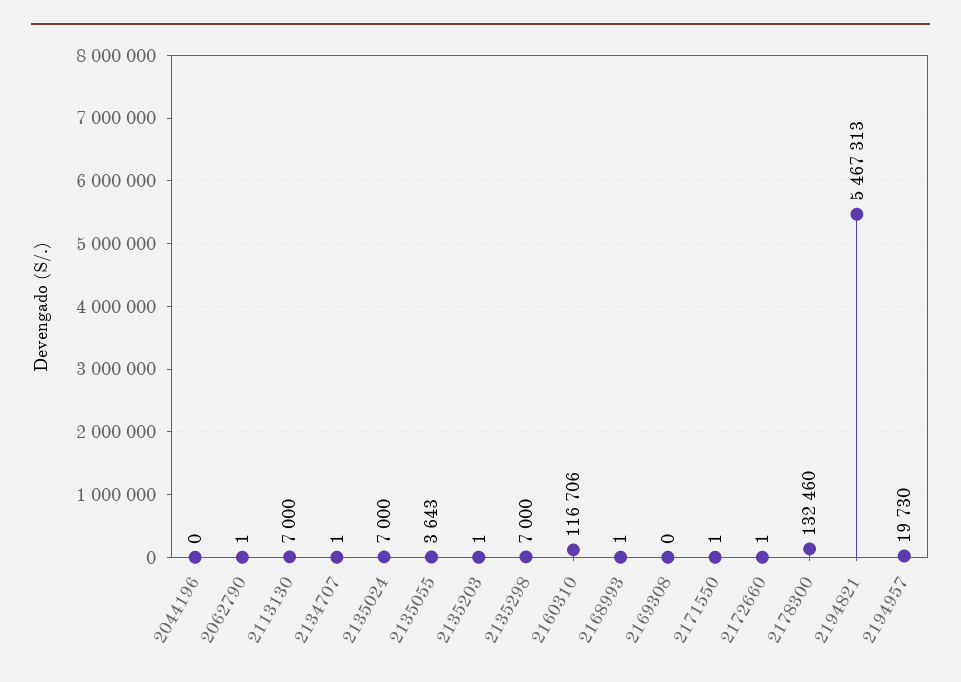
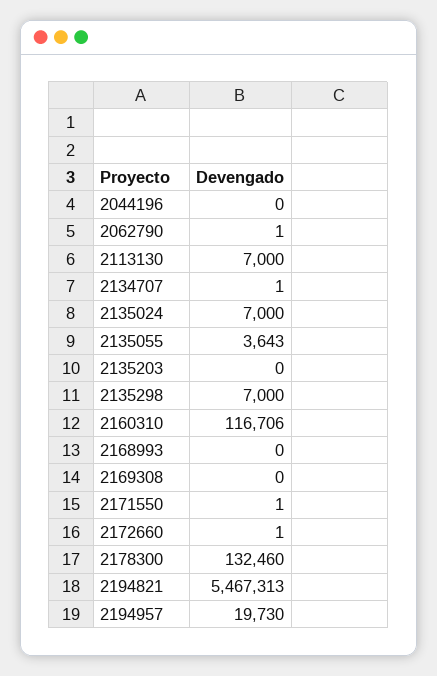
  {
    "2044196": 0,
    "2062790": 1,
    "2113130": 7000,
    "2134707": 1,
    "2135024": 7000,
    "2135055": 3643,
-   "2135203": 1,
+   "2135203": 0,
    "2135298": 7000,
    "2160310": 116706,
-   "2168993": 1,
+   "2168993": 0,
    "2169308": 0,
    "2171550": 1,
    "2172660": 1,
    "2178300": 132460,
    "2194821": 5467313,
    "2194957": 19730
  }

